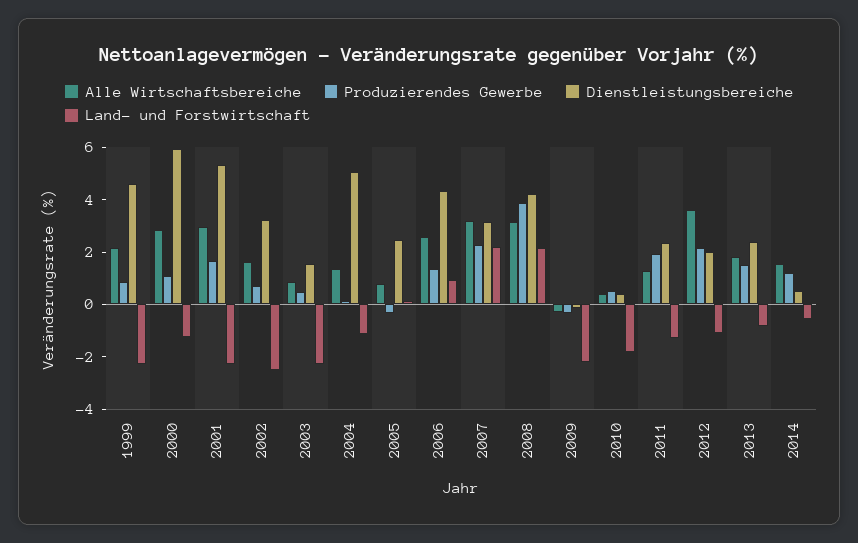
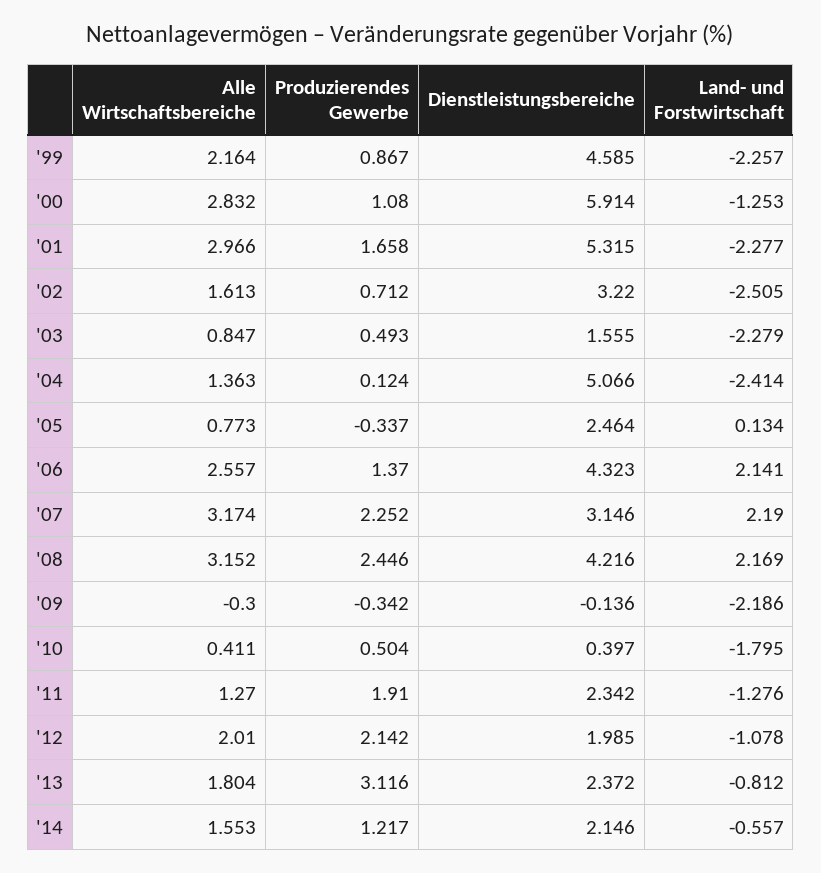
  {
    "Alle Wirtschaftsbereiche": {
      "1999": 2.164,
      "2000": 2.832,
      "2001": 2.966,
      "2002": 1.613,
      "2003": 0.847,
      "2004": 1.363,
      "2005": 0.773,
      "2006": 2.557,
      "2007": 3.174,
      "2008": 3.152,
      "2009": -0.3,
      "2010": 0.411,
      "2011": 1.27,
-     "2012": 3.5,
+     "2012": 2.01,
      "2013": 1.804,
      "2014": 1.553
    },
    "Produzierendes Gewerbe": {
      "1999": 0.867,
      "2000": 1.08,
      "2001": 1.658,
      "2002": 0.712,
      "2003": 0.493,
      "2004": 0.124,
      "2005": -0.337,
      "2006": 1.37,
      "2007": 2.252,
-     "2008": 4,
+     "2008": 2.446,
      "2009": -0.342,
      "2010": 0.504,
      "2011": 1.91,
      "2012": 2.142,
-     "2013": 1.5,
+     "2013": 3.116,
      "2014": 1.217
    },
    "Dienstleistungsbereiche": {
      "1999": 4.585,
      "2000": 5.914,
      "2001": 5.315,
      "2002": 3.22,
      "2003": 1.555,
      "2004": 5.066,
      "2005": 2.464,
      "2006": 4.323,
      "2007": 3.146,
      "2008": 4.216,
      "2009": -0.136,
      "2010": 0.397,
      "2011": 2.342,
      "2012": 1.985,
      "2013": 2.372,
-     "2014": 0.5
+     "2014": 2.146
    },
    "Land- und Forstwirtschaft": {
      "1999": -2.257,
      "2000": -1.253,
      "2001": -2.277,
      "2002": -2.505,
      "2003": -2.279,
-     "2004": -1,
+     "2004": -2.414,
      "2005": 0.134,
-     "2006": 1,
+     "2006": 2.141,
      "2007": 2.19,
      "2008": 2.169,
      "2009": -2.186,
      "2010": -1.795,
      "2011": -1.276,
      "2012": -1.078,
      "2013": -0.812,
      "2014": -0.557
    }
  }

